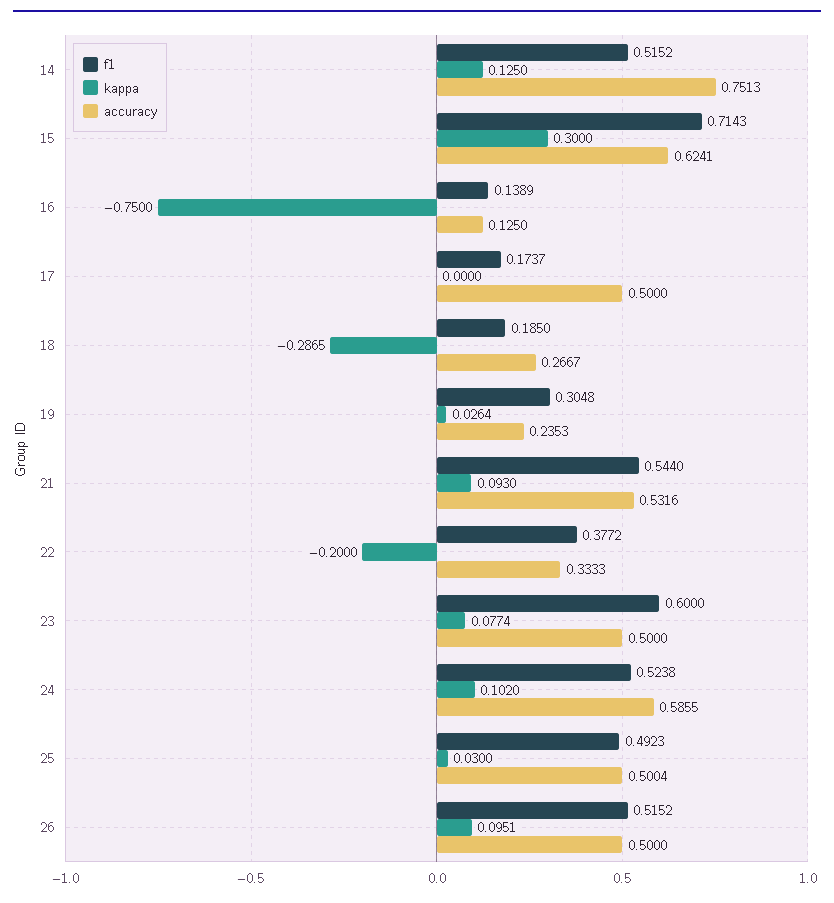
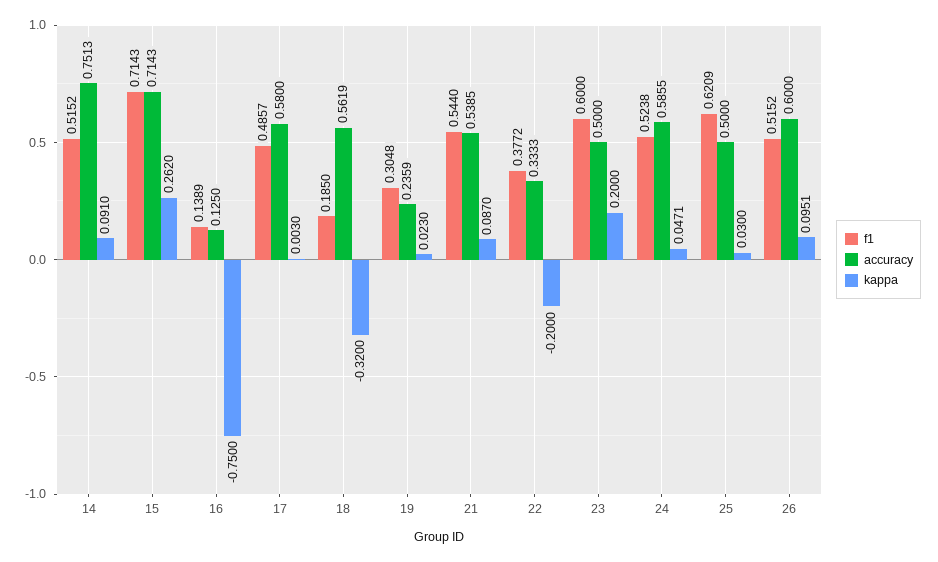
  {
    "f1": {
      "14": 0.5152,
      "15": 0.7143,
      "16": 0.1389,
-     "17": 0.1737,
+     "17": 0.4857,
      "18": 0.185,
      "19": 0.3048,
      "21": 0.544,
      "22": 0.3772,
      "23": 0.6,
      "24": 0.5238,
-     "25": 0.4923,
+     "25": 0.6209,
      "26": 0.5152
    },
    "kappa": {
-     "14": 0.125,
+     "14": 0.091,
-     "15": 0.3,
+     "15": 0.262,
      "16": -0.75,
-     "17": 0,
+     "17": 0.003,
-     "18": -0.2865,
+     "18": -0.32,
-     "19": 0.0264,
+     "19": 0.023,
-     "21": 0.093,
+     "21": 0.087,
      "22": -0.2,
-     "23": 0.0774,
+     "23": 0.2,
-     "24": 0.102,
+     "24": 0.0471,
      "25": 0.03,
      "26": 0.0951
    },
    "accuracy": {
      "14": 0.7513,
-     "15": 0.6241,
+     "15": 0.7143,
      "16": 0.125,
-     "17": 0.5,
+     "17": 0.58,
-     "18": 0.2667,
+     "18": 0.5619,
-     "19": 0.2353,
+     "19": 0.2359,
-     "21": 0.5316,
+     "21": 0.5385,
      "22": 0.3333,
      "23": 0.5,
      "24": 0.5855,
-     "25": 0.5004,
+     "25": 0.5,
-     "26": 0.5
+     "26": 0.6
    }
  }

